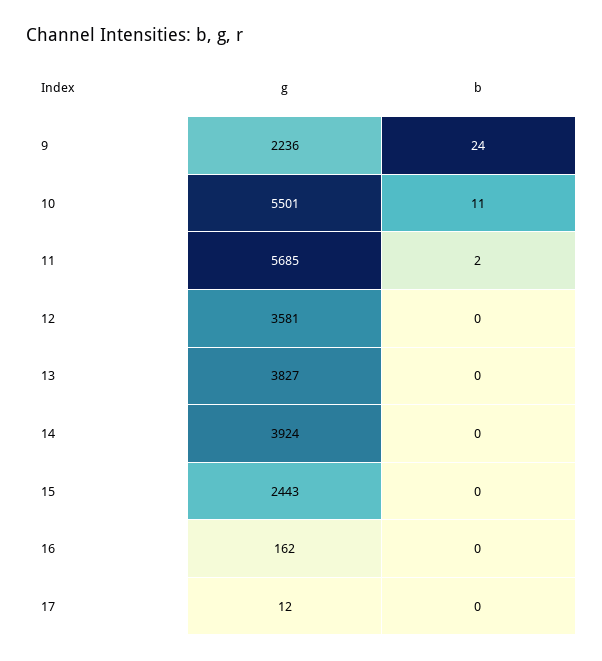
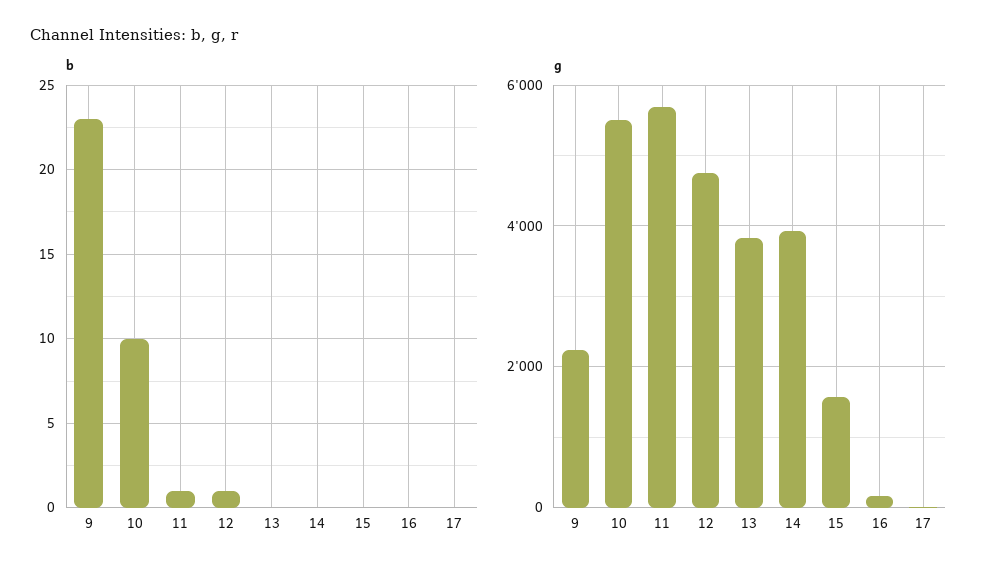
  {
    "g": {
      "9": 2236,
      "10": 5501,
      "11": 5685,
-     "12": 3581,
+     "12": 4800,
      "13": 3827,
      "14": 3924,
-     "15": 2443,
+     "15": 1600,
      "16": 162,
      "17": 12
    },
    "b": {
-     "9": 24,
+     "9": 23,
-     "10": 11,
+     "10": 10,
-     "11": 2,
+     "11": 1,
-     "12": 0,
+     "12": 1,
      "13": 0,
      "14": 0,
      "15": 0,
      "16": 0,
      "17": 0
    }
  }

